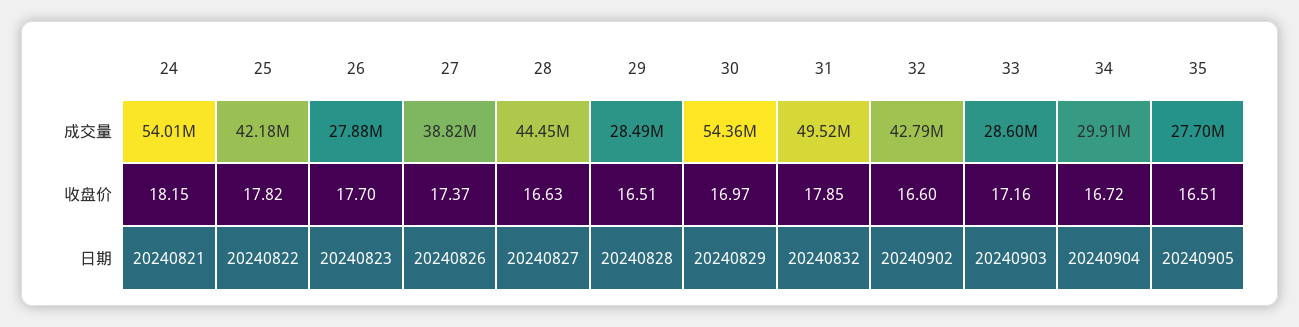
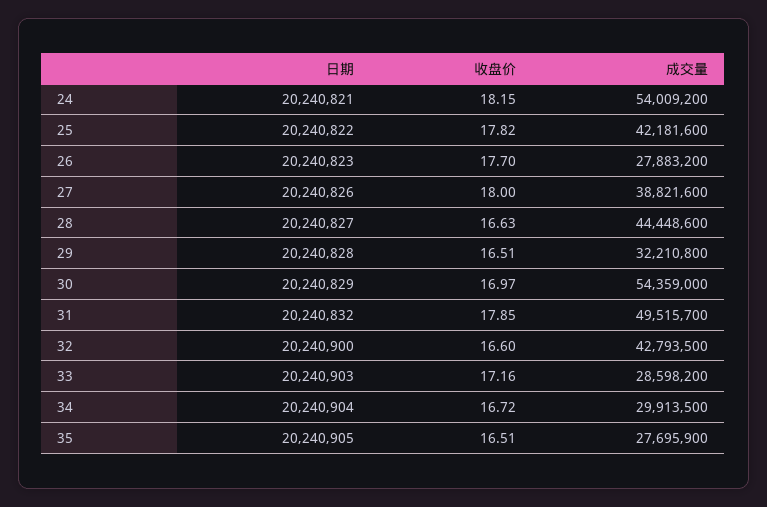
  {
    "24": {
      "成交量": 54009200,
      "收盘价": 18.15,
      "日期": 20240821
    },
    "25": {
      "成交量": 42181600,
      "收盘价": 17.82,
      "日期": 20240822
    },
    "26": {
      "成交量": 27883200,
      "收盘价": 17.7,
      "日期": 20240823
    },
    "27": {
      "成交量": 38821600,
-     "收盘价": 17.37,
+     "收盘价": 18,
      "日期": 20240826
    },
    "28": {
      "成交量": 44448600,
      "收盘价": 16.63,
      "日期": 20240827
    },
    "29": {
-     "成交量": 28490000,
+     "成交量": 32210800,
      "收盘价": 16.51,
      "日期": 20240828
    },
    "30": {
      "成交量": 54359000,
      "收盘价": 16.97,
      "日期": 20240829
    },
    "31": {
      "成交量": 49515700,
      "收盘价": 17.85,
      "日期": 20240832
    },
    "32": {
      "成交量": 42793500,
      "收盘价": 16.6,
-     "日期": 20240902
+     "日期": 20240900
    },
    "33": {
      "成交量": 28598200,
      "收盘价": 17.16,
      "日期": 20240903
    },
    "34": {
      "成交量": 29913500,
      "收盘价": 16.72,
      "日期": 20240904
    },
    "35": {
      "成交量": 27695900,
      "收盘价": 16.51,
      "日期": 20240905
    }
  }

